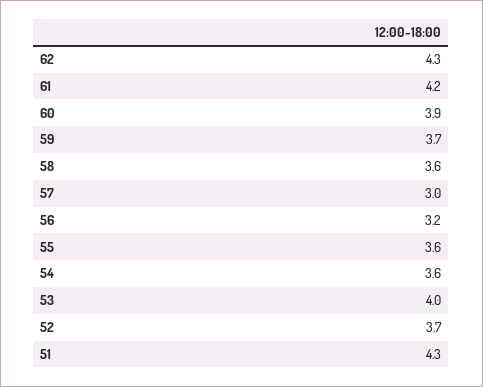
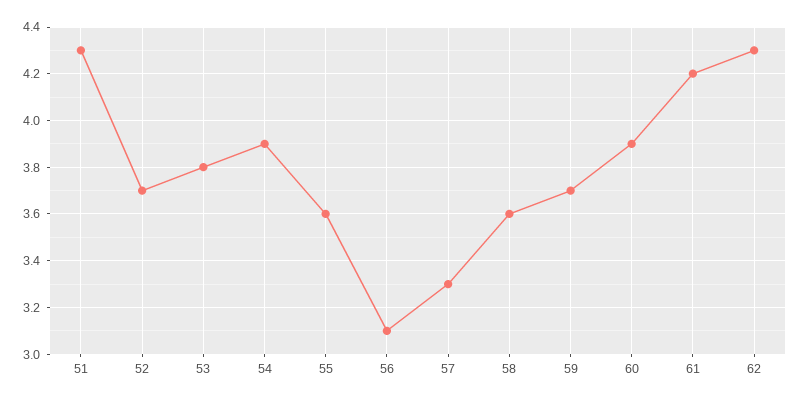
  {
    "62": 4.3,
    "61": 4.2,
    "60": 3.9,
    "59": 3.7,
    "58": 3.6,
-   "57": 3,
+   "57": 3.3,
-   "56": 3.2,
+   "56": 3.1,
    "55": 3.6,
-   "54": 3.6,
+   "54": 3.9,
-   "53": 4,
+   "53": 3.8,
    "52": 3.7,
    "51": 4.3
  }

